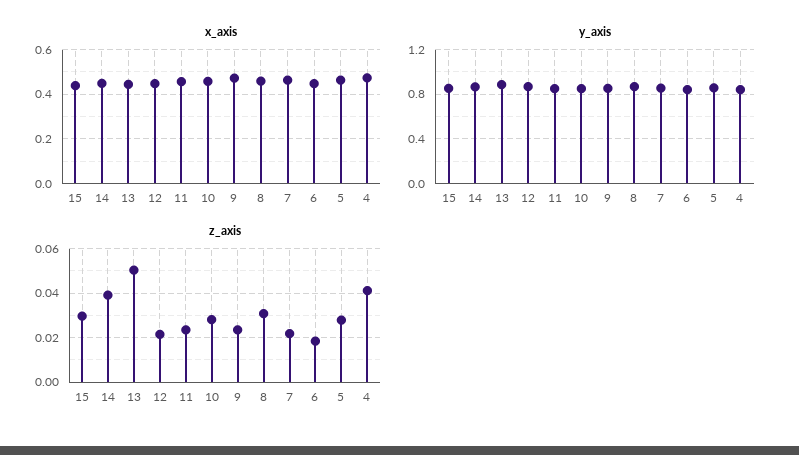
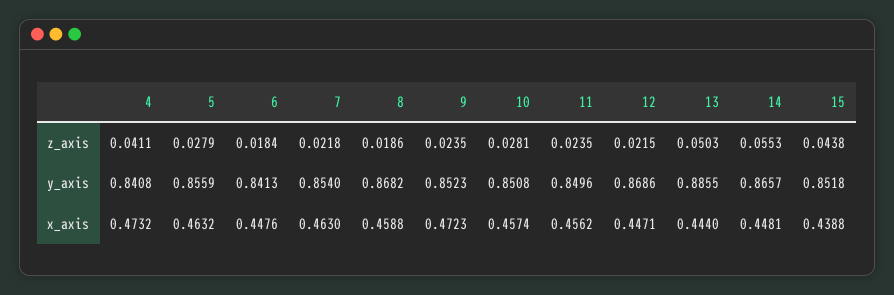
  {
    "x_axis": {
      "15": 0.4388,
      "14": 0.4481,
      "13": 0.444,
      "12": 0.4471,
      "11": 0.4562,
      "10": 0.4574,
      "9": 0.4723,
      "8": 0.4588,
      "7": 0.463,
      "6": 0.4476,
      "5": 0.4632,
      "4": 0.4732
    },
    "y_axis": {
      "15": 0.8518,
      "14": 0.8657,
      "13": 0.8855,
      "12": 0.8686,
      "11": 0.8496,
      "10": 0.8508,
      "9": 0.8523,
      "8": 0.8682,
      "7": 0.854,
      "6": 0.8413,
      "5": 0.8559,
      "4": 0.8408
    },
    "z_axis": {
-     "15": 0.03,
+     "15": 0.0438,
-     "14": 0.04,
+     "14": 0.0553,
      "13": 0.0503,
      "12": 0.0215,
      "11": 0.0235,
      "10": 0.0281,
      "9": 0.0235,
-     "8": 0.03,
+     "8": 0.0186,
      "7": 0.0218,
      "6": 0.0184,
      "5": 0.0279,
      "4": 0.0411
    }
  }

